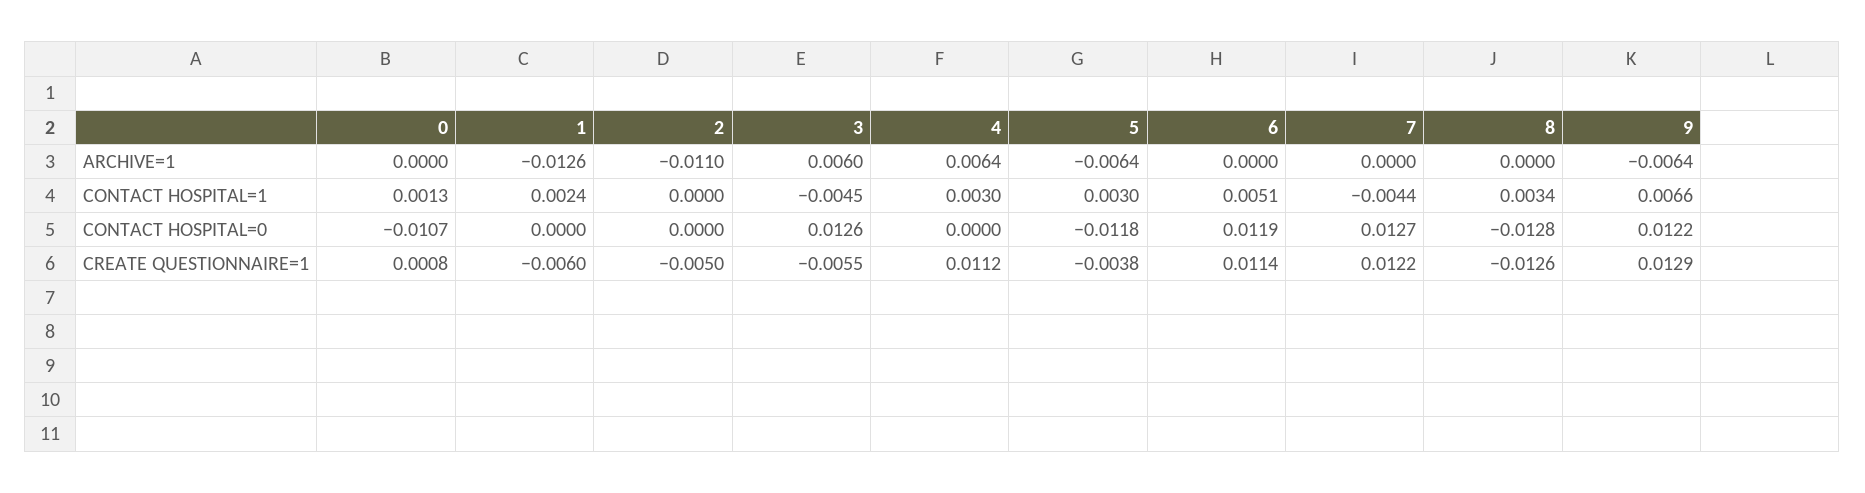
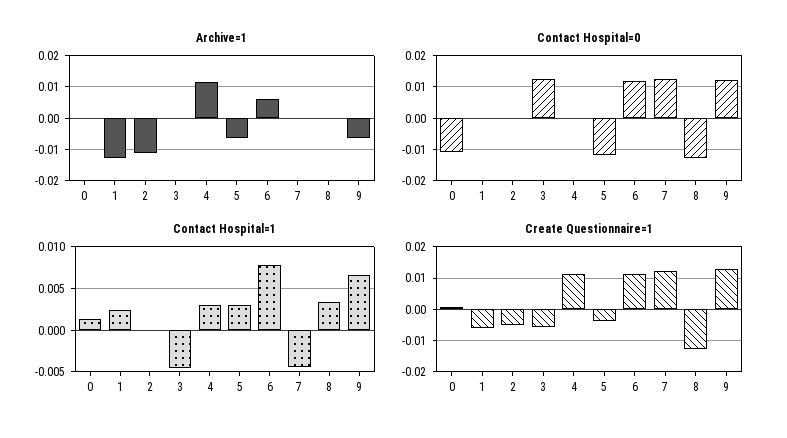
  {
    "ARCHIVE=1": {
      "0": 0,
      "1": -0.0126,
      "2": -0.011,
-     "3": 0.006,
+     "3": 0,
-     "4": 0.0064,
+     "4": 0.012,
      "5": -0.0064,
-     "6": 0,
+     "6": 0.006,
      "7": 0,
      "8": 0,
      "9": -0.0064
    },
    "CONTACT HOSPITAL=1": {
      "0": 0.0013,
      "1": 0.0024,
      "2": 0,
      "3": -0.0045,
      "4": 0.003,
      "5": 0.003,
-     "6": 0.0051,
+     "6": 0.008,
      "7": -0.0044,
      "8": 0.0034,
      "9": 0.0066
    },
    "CONTACT HOSPITAL=0": {
      "0": -0.0107,
      "1": 0,
      "2": 0,
      "3": 0.0126,
      "4": 0,
      "5": -0.0118,
      "6": 0.0119,
      "7": 0.0127,
      "8": -0.0128,
      "9": 0.0122
    },
    "CREATE QUESTIONNAIRE=1": {
      "0": 0.0008,
      "1": -0.006,
      "2": -0.005,
      "3": -0.0055,
      "4": 0.0112,
      "5": -0.0038,
      "6": 0.0114,
      "7": 0.0122,
      "8": -0.0126,
      "9": 0.0129
    }
  }

